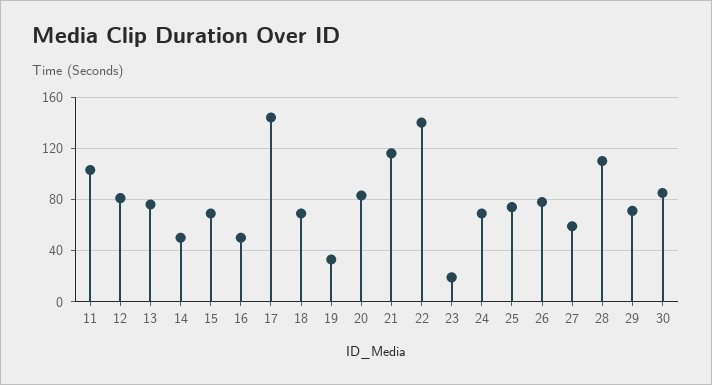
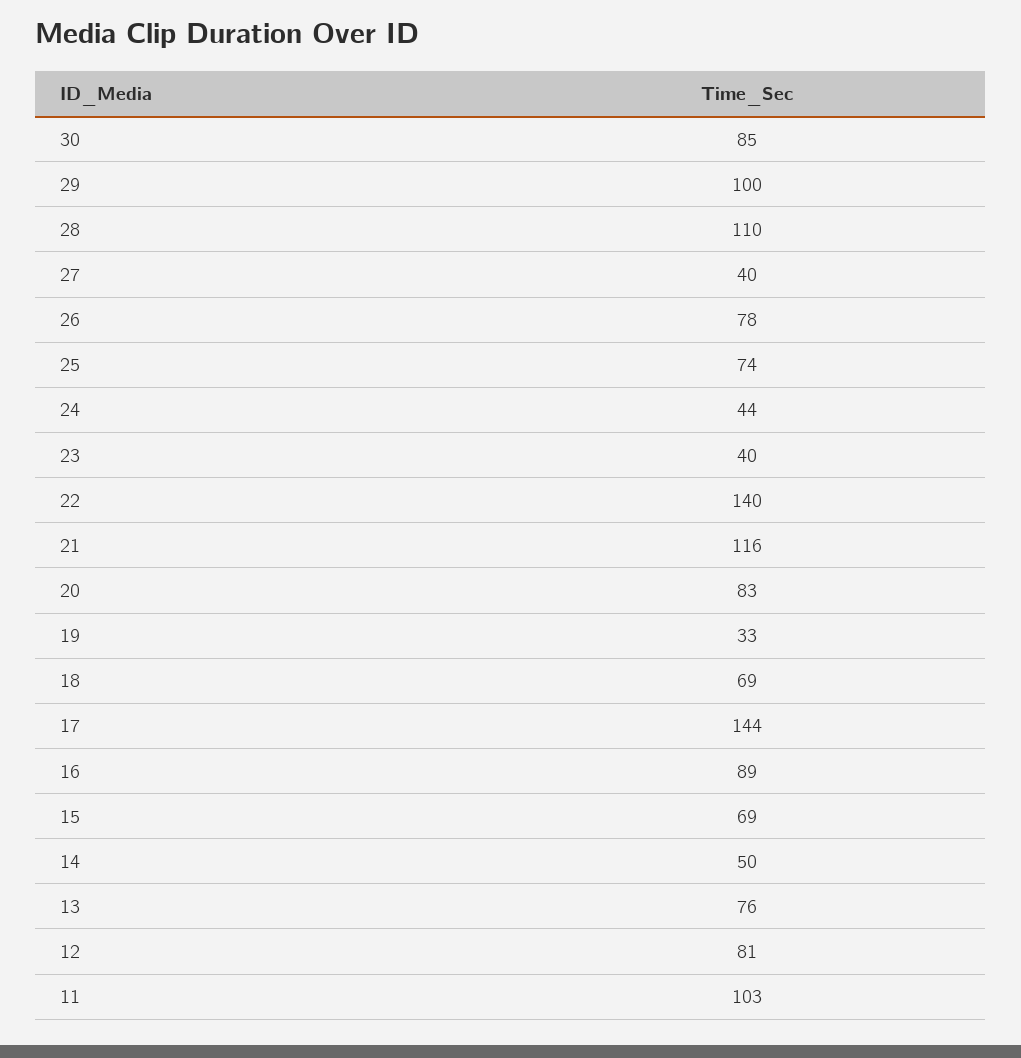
  {
    "11": 103,
    "12": 81,
    "13": 76,
    "14": 50,
    "15": 69,
-   "16": 50,
+   "16": 89,
    "17": 144,
    "18": 69,
    "19": 33,
    "20": 83,
    "21": 116,
    "22": 140,
-   "23": 20,
+   "23": 40,
-   "24": 70,
+   "24": 44,
    "25": 74,
    "26": 78,
-   "27": 60,
+   "27": 40,
    "28": 110,
-   "29": 70,
+   "29": 100,
    "30": 85
  }

